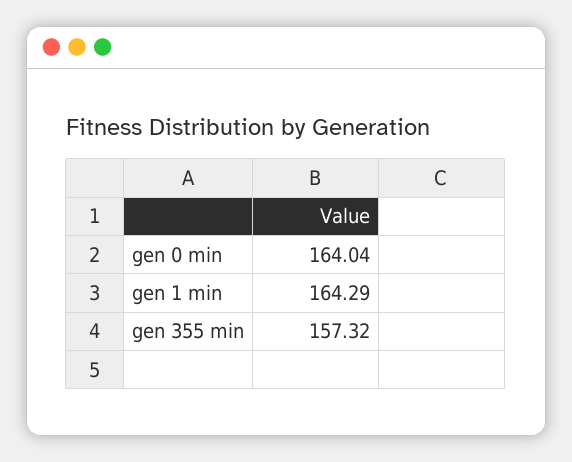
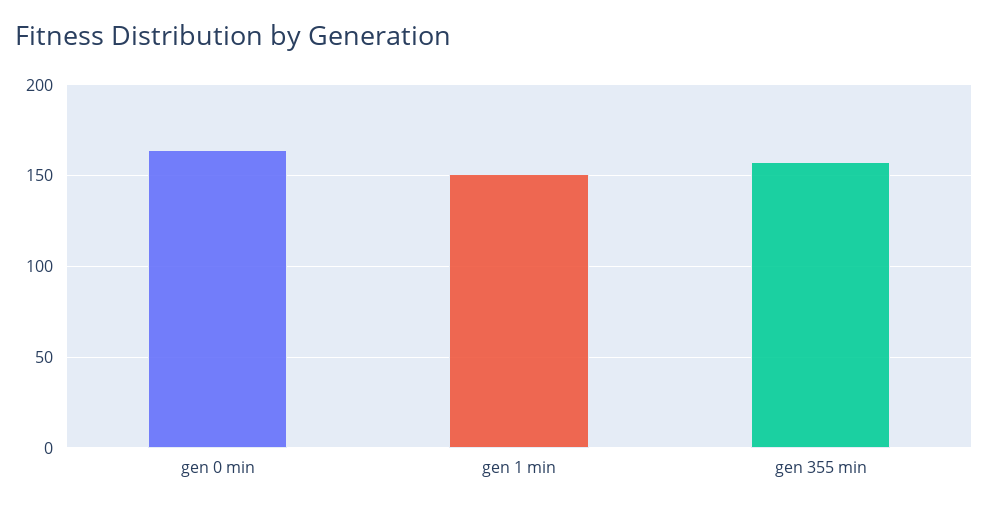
  {
    "gen 0 min": 164.04,
-   "gen 1 min": 164.29,
+   "gen 1 min": 150,
    "gen 355 min": 157.32
  }

